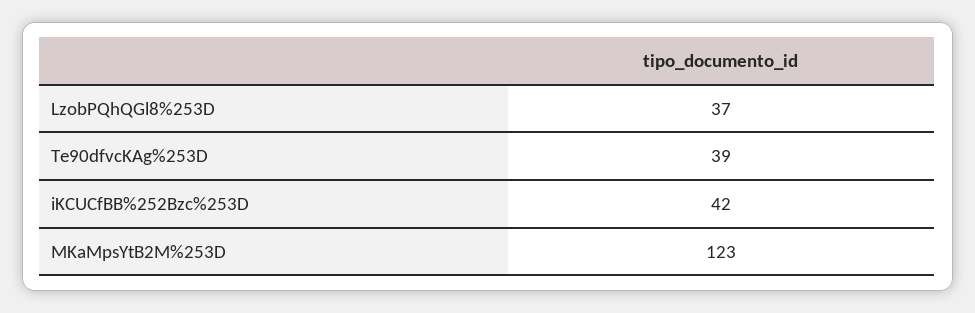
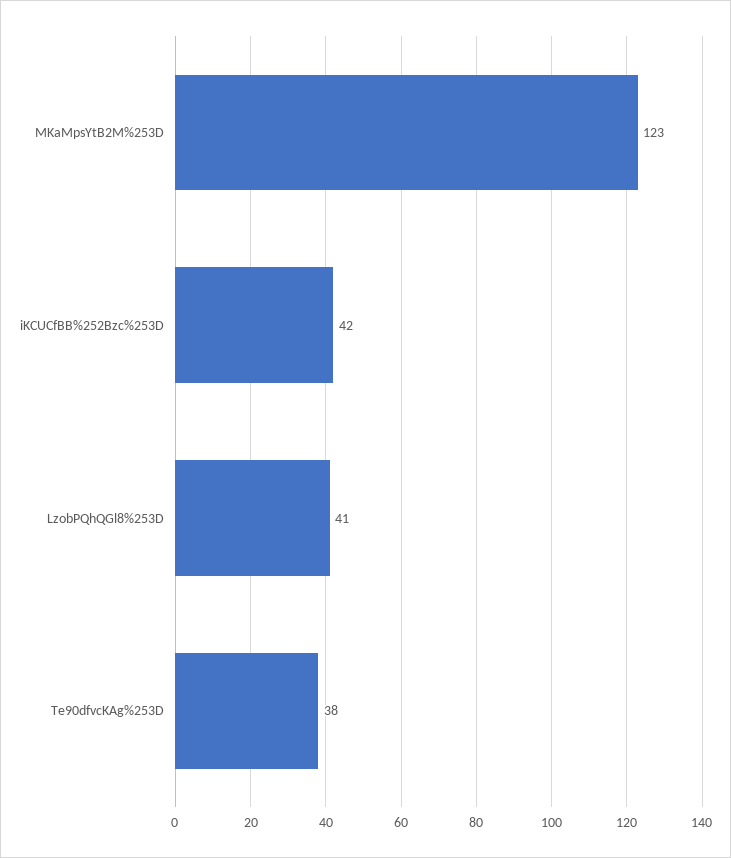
  {
-   "LzobPQhQGl8%253D": 37,
+   "LzobPQhQGl8%253D": 41,
-   "Te90dfvcKAg%253D": 39,
+   "Te90dfvcKAg%253D": 38,
    "iKCUCfBB%252Bzc%253D": 42,
    "MKaMpsYtB2M%253D": 123
  }

